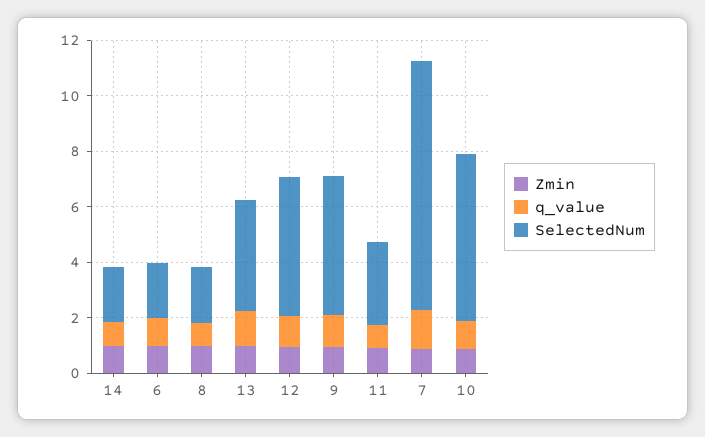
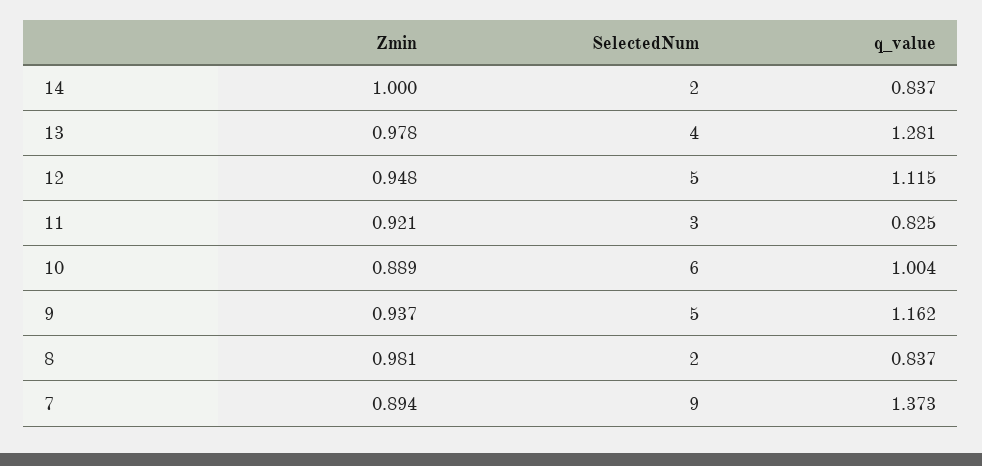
  {
    "Zmin": {
      "14": 1,
-     "6": 1,
      "8": 0.981,
      "13": 0.978,
      "12": 0.948,
      "9": 0.937,
      "11": 0.921,
      "7": 0.894,
      "10": 0.889
    },
    "q_value": {
      "14": 0.837,
-     "6": 1,
      "8": 0.837,
      "13": 1.281,
      "12": 1.115,
      "9": 1.162,
      "11": 0.825,
      "7": 1.373,
      "10": 1.004
    },
    "SelectedNum": {
      "14": 2,
-     "6": 2,
      "8": 2,
      "13": 4,
      "12": 5,
      "9": 5,
      "11": 3,
      "7": 9,
      "10": 6
    }
  }

